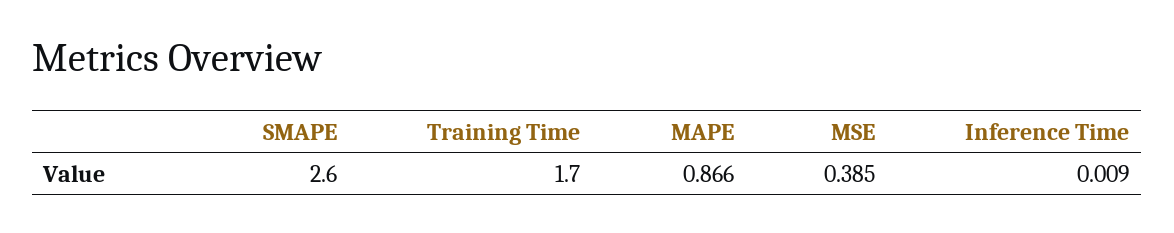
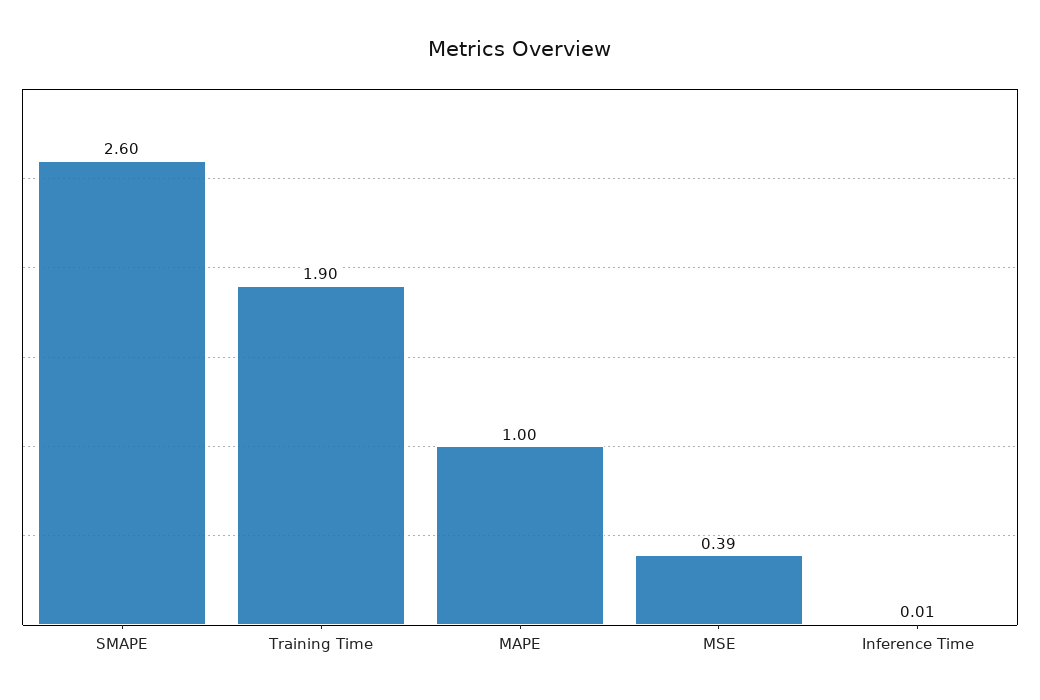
  {
    "SMAPE": 2.6,
-   "Training Time": 1.7,
+   "Training Time": 1.9,
-   "MAPE": 0.866,
+   "MAPE": 1,
    "MSE": 0.385,
    "Inference Time": 0.009
  }

